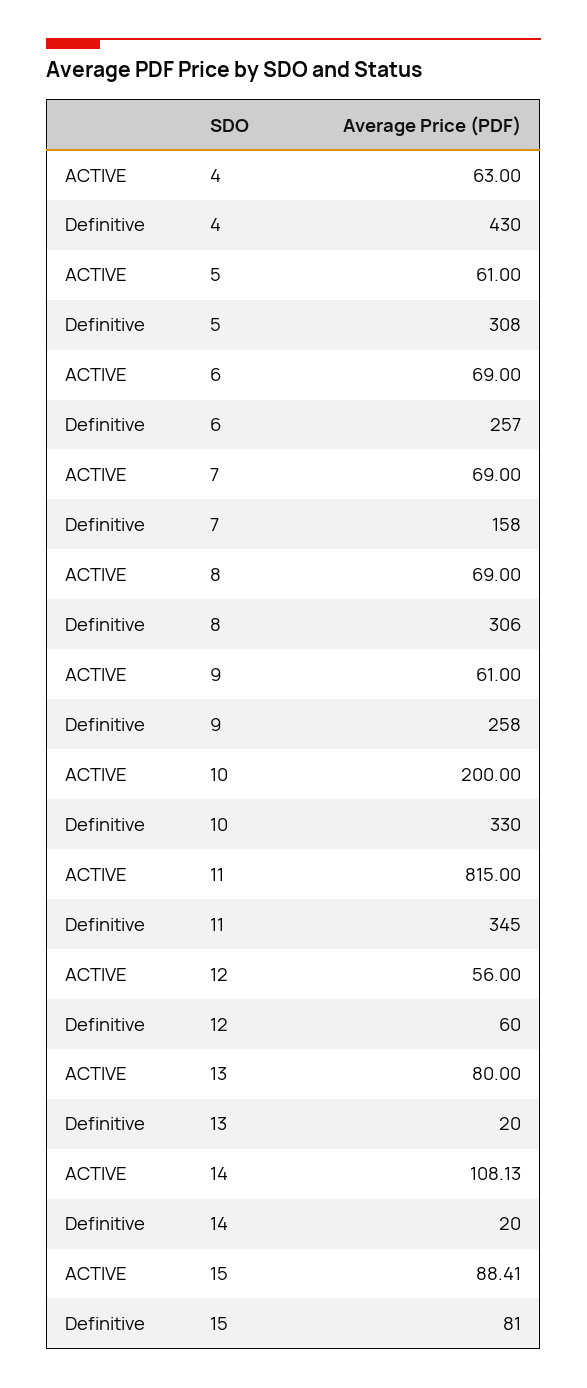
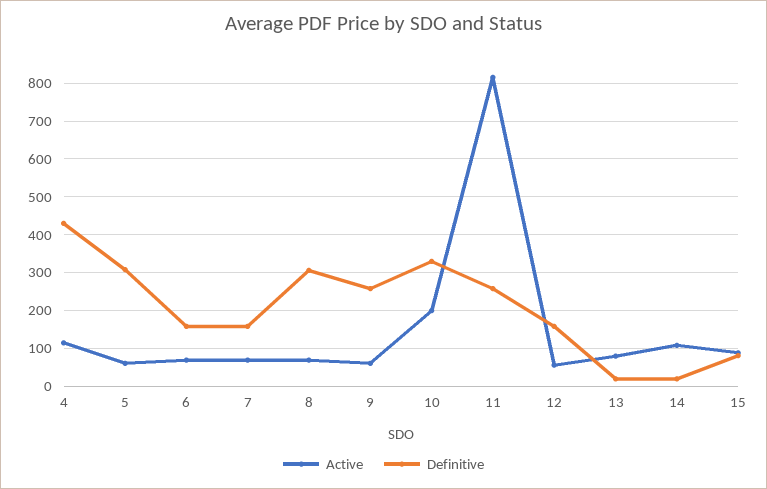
  {
    "ACTIVE": {
-     "4": 63,
+     "4": 120,
      "5": 61,
      "6": 69,
      "7": 69,
      "8": 69,
      "9": 61,
      "10": 200,
      "11": 815,
      "12": 56,
      "13": 80,
      "14": 108.13,
      "15": 88.41
    },
    "Definitive": {
      "4": 430,
      "5": 308,
-     "6": 257,
+     "6": 160,
      "7": 158,
      "8": 306,
      "9": 258,
      "10": 330,
-     "11": 345,
+     "11": 260,
-     "12": 60,
+     "12": 160,
      "13": 20,
      "14": 20,
      "15": 81
    }
  }

